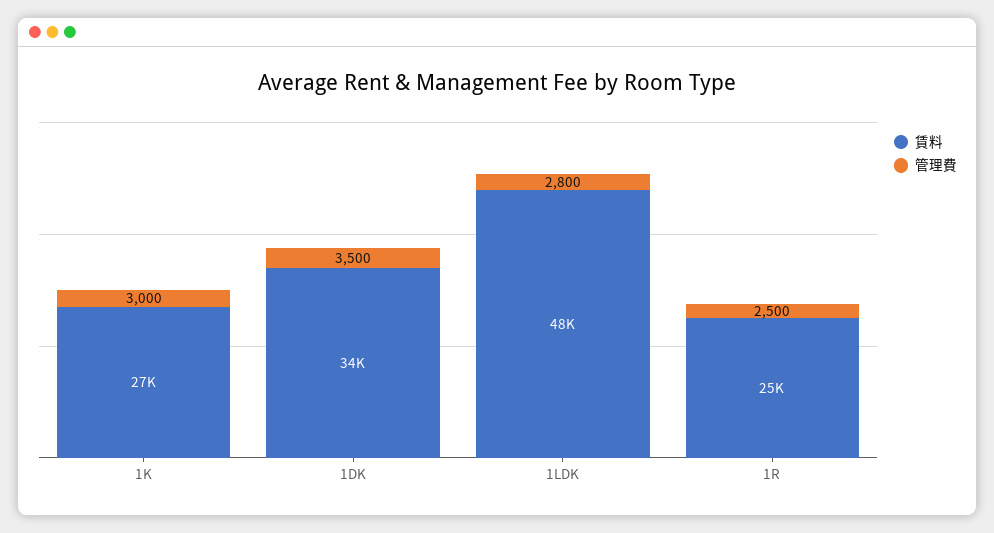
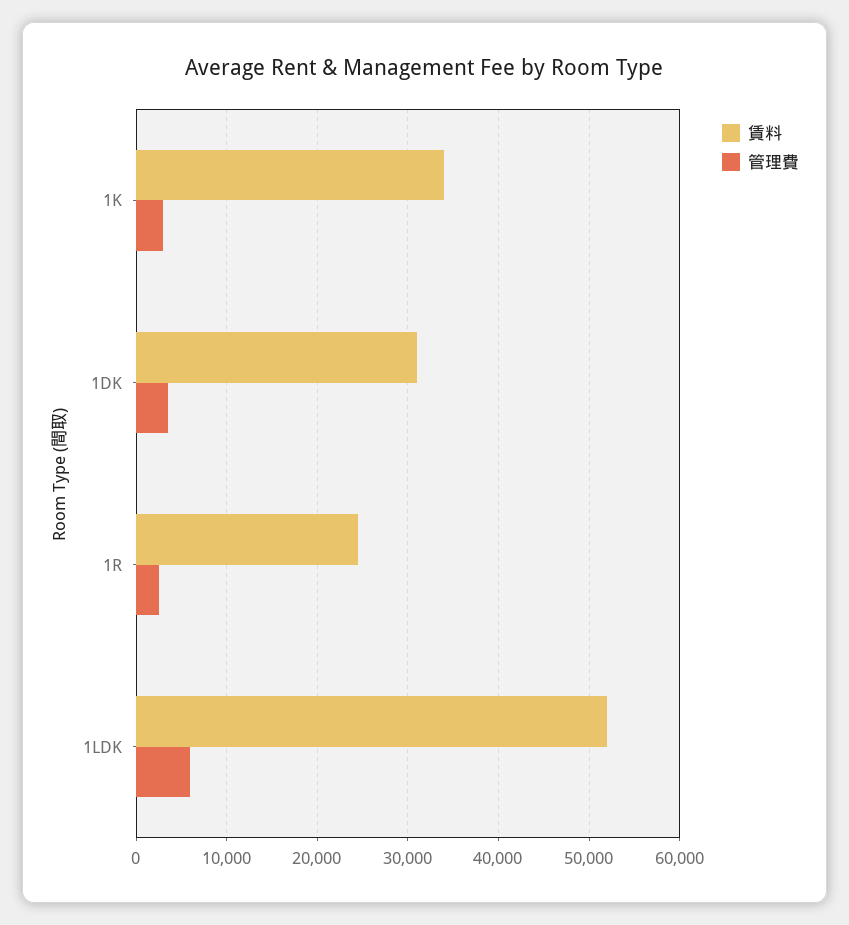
  {
    "賃料": {
-     "1K": 27000,
+     "1K": 34000,
-     "1DK": 34000,
+     "1DK": 31000,
-     "1LDK": 48000,
+     "1LDK": 52000,
      "1R": 25000
    },
    "管理費": {
      "1K": 3000,
      "1DK": 3500,
-     "1LDK": 2800,
+     "1LDK": 6000,
      "1R": 2500
    }
  }

